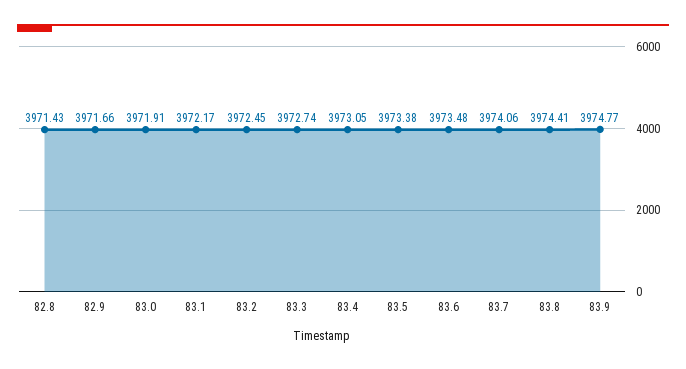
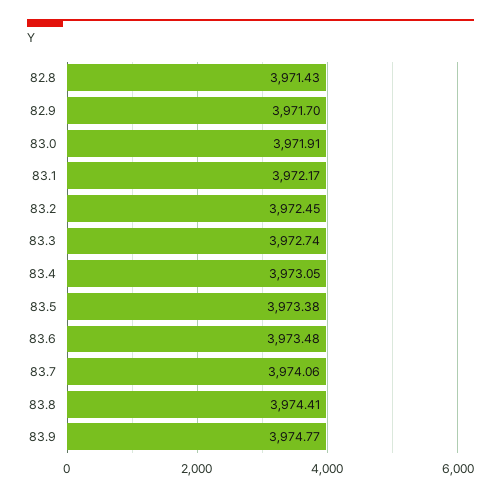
  {
    "82.8": 3971.43,
-   "82.9": 3971.66,
+   "82.9": 3971.7,
    "83.0": 3971.91,
    "83.1": 3972.17,
    "83.2": 3972.45,
    "83.3": 3972.74,
    "83.4": 3973.05,
    "83.5": 3973.38,
    "83.6": 3973.48,
    "83.7": 3974.06,
    "83.8": 3974.41,
    "83.9": 3974.77
  }

